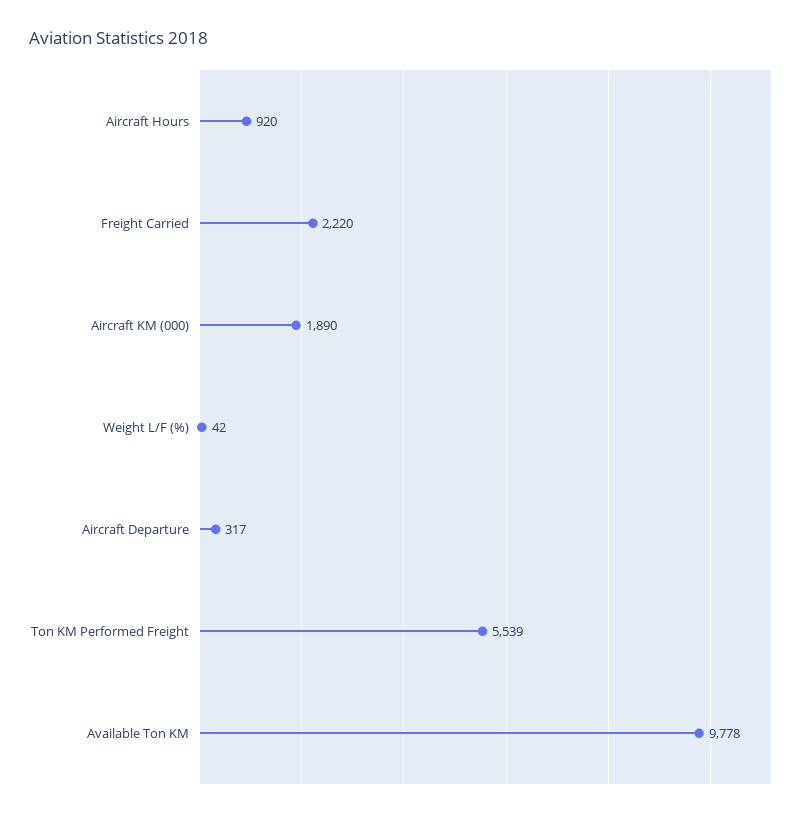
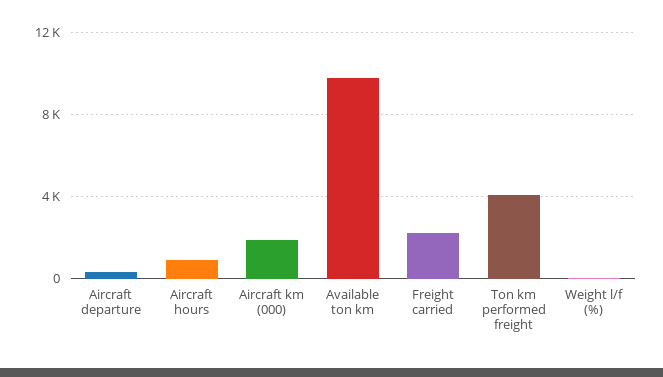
  {
    "Aircraft Hours": 920,
    "Freight Carried": 2220,
    "Aircraft KM (000)": 1890,
    "Weight L/F (%)": 42,
    "Aircraft Departure": 317,
-   "Ton KM Performed Freight": 5539,
+   "Ton KM Performed Freight": 4000,
    "Available Ton KM": 9778
  }

